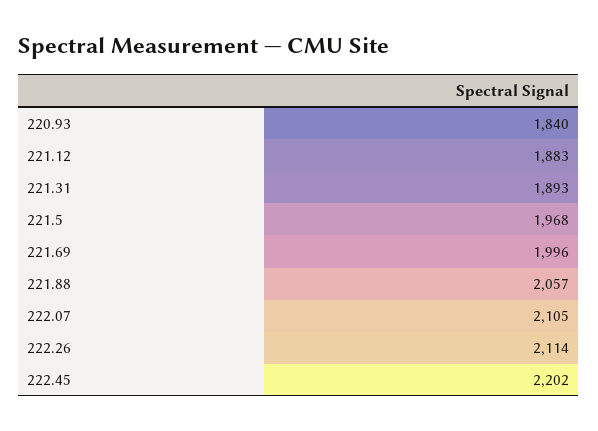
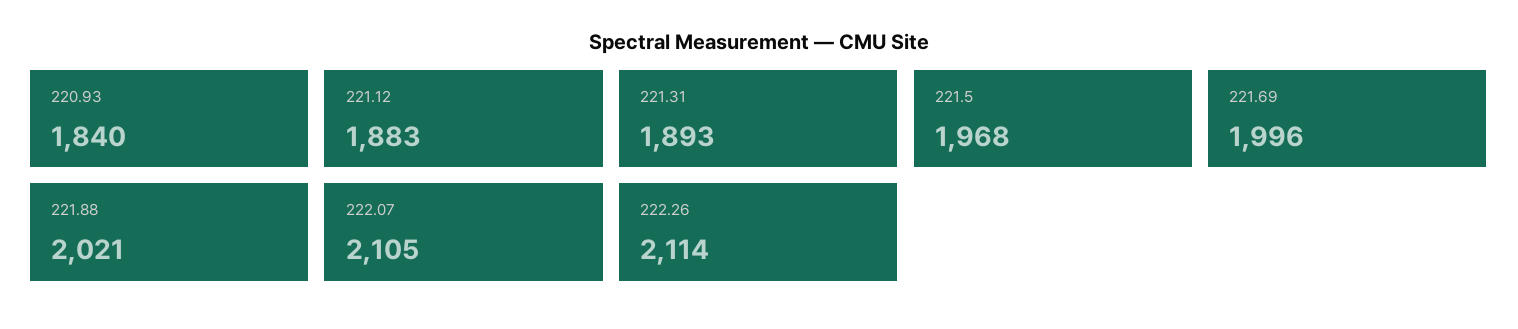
  {
    "220.93": 1840,
    "221.12": 1883,
    "221.31": 1893,
    "221.5": 1968,
    "221.69": 1996,
-   "221.88": 2057,
+   "221.88": 2021,
    "222.07": 2105,
-   "222.26": 2114,
+   "222.26": 2114
-   "222.45": 2202
  }

